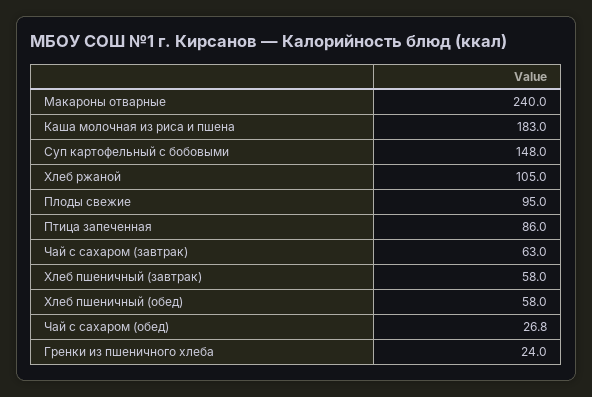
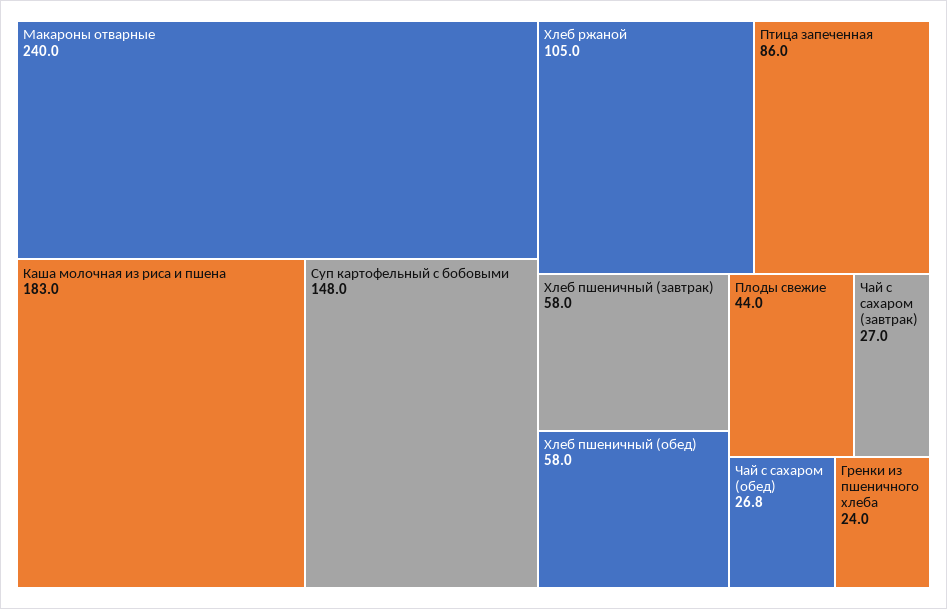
  {
    "Макароны отварные": 240,
    "Каша молочная из риса и пшена": 183,
    "Суп картофельный с бобовыми": 148,
    "Хлеб ржаной": 105,
-   "Плоды свежие": 95,
+   "Плоды свежие": 44,
    "Птица запеченная": 86,
-   "Чай с сахаром (завтрак)": 63,
+   "Чай с сахаром (завтрак)": 27,
    "Хлеб пшеничный (завтрак)": 58,
    "Хлеб пшеничный (обед)": 58,
    "Чай с сахаром (обед)": 26.8,
    "Гренки из пшеничного хлеба": 24
  }

